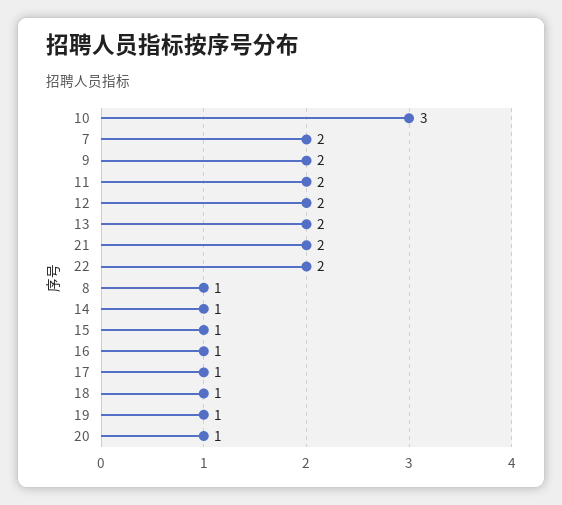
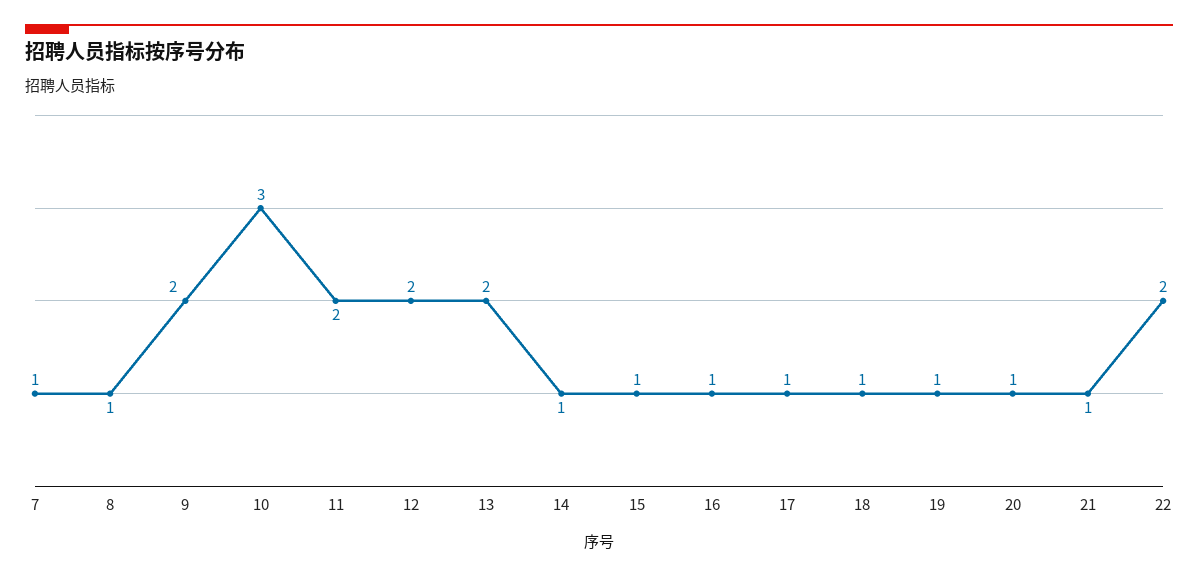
  {
    "10": 3,
-   "7": 2,
+   "7": 1,
    "9": 2,
    "11": 2,
    "12": 2,
    "13": 2,
-   "21": 2,
+   "21": 1,
    "22": 2,
    "8": 1,
    "14": 1,
    "15": 1,
    "16": 1,
    "17": 1,
    "18": 1,
    "19": 1,
    "20": 1
  }

